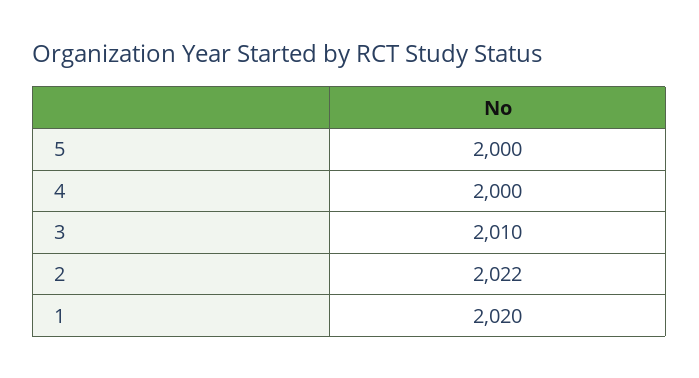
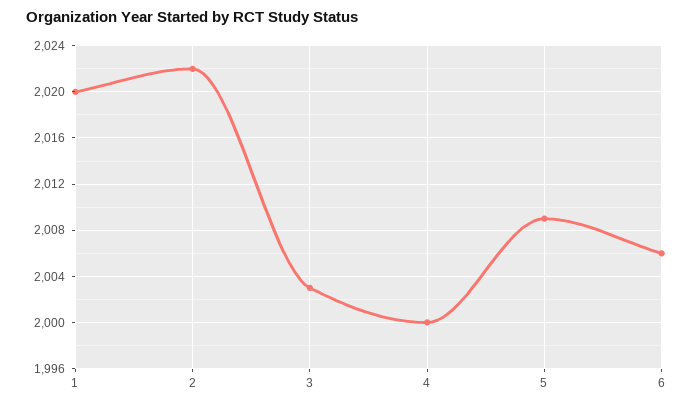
  {
-   "5": 2000,
+   "5": 2009,
    "4": 2000,
-   "3": 2010,
+   "3": 2003,
    "2": 2022,
-   "1": 2020
+   "1": 2020,
+   "6": 2006
  }

